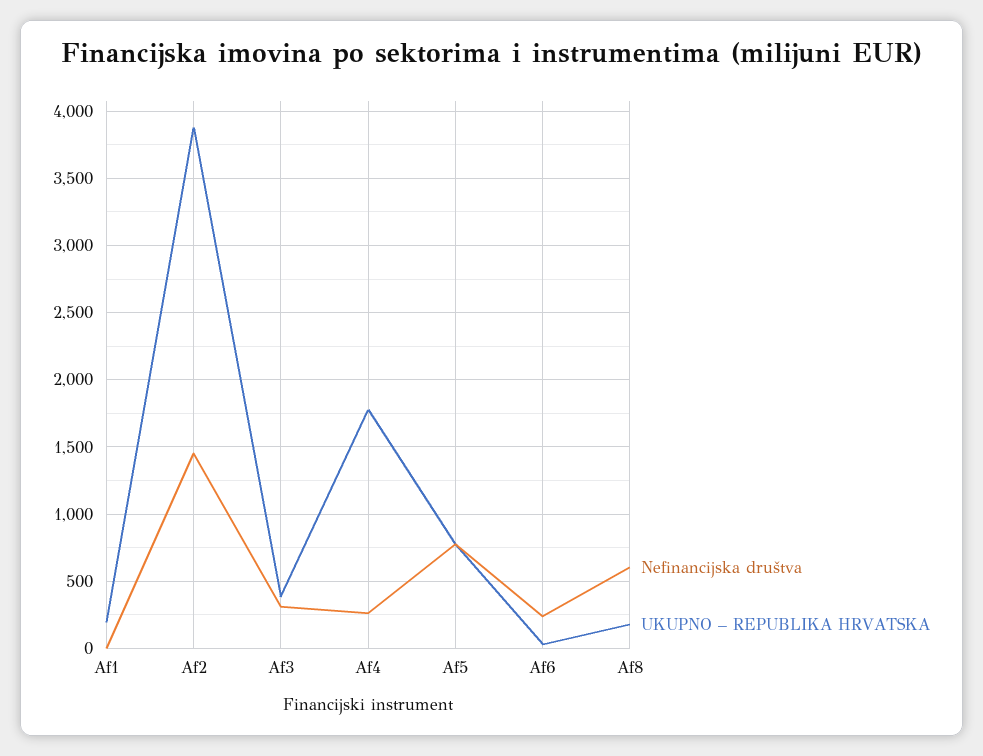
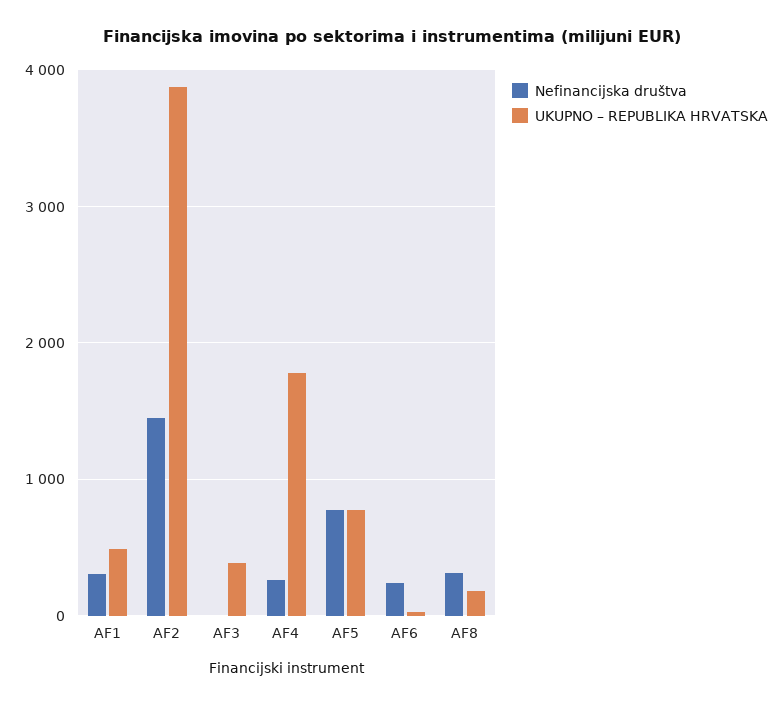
  {
    "Nefinancijska društva": {
-     "Af1": 0,
+     "Af1": 300,
      "Af2": 1450,
-     "Af3": 300,
+     "Af3": 0,
      "Af4": 250,
      "Af5": 800,
      "Af6": 250,
-     "Af8": 600
+     "Af8": 300
    },
    "UKUPNO – REPUBLIKA HRVATSKA": {
-     "Af1": 200,
+     "Af1": 500,
      "Af2": 3900,
      "Af3": 400,
      "Af4": 1800,
      "Af5": 750,
      "Af6": 50,
      "Af8": 200
    }
  }

